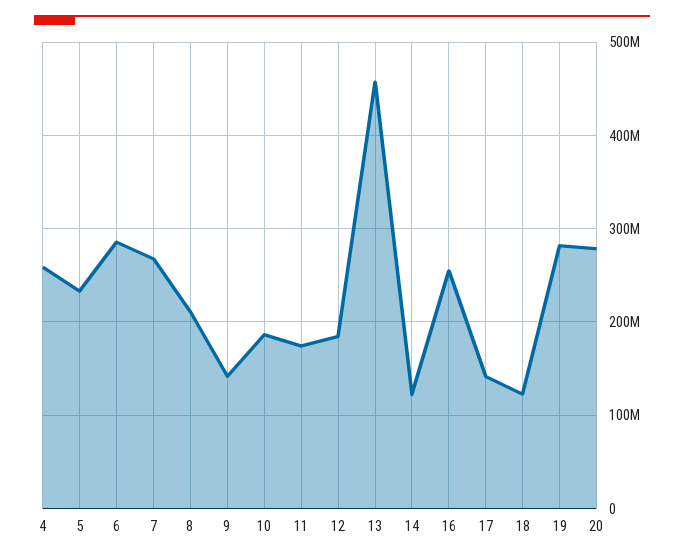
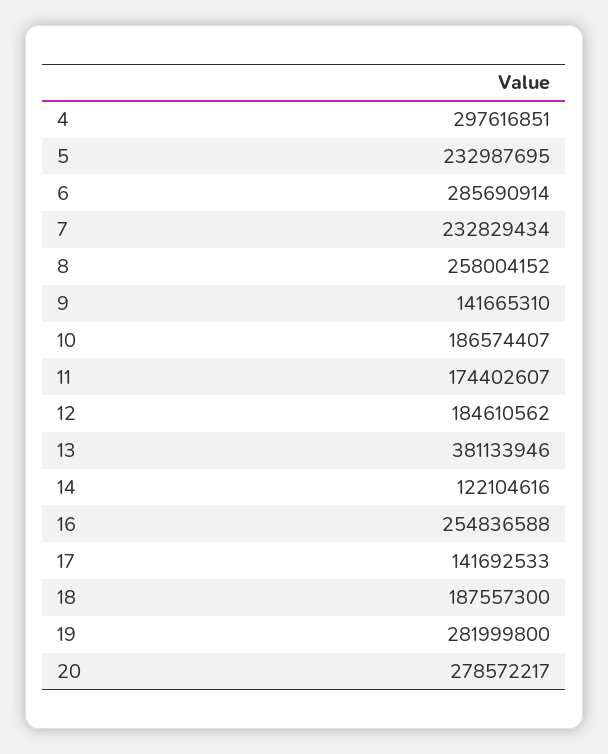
  {
-   "4": 260000000,
+   "4": 297616851,
    "5": 232987695,
    "6": 285690914,
-   "7": 270000000,
+   "7": 232829434,
-   "8": 210000000,
+   "8": 258004152,
    "9": 141665310,
    "10": 186574407,
    "11": 174402607,
    "12": 184610562,
-   "13": 460000000,
+   "13": 381133946,
    "14": 122104616,
    "16": 254836588,
    "17": 141692533,
-   "18": 120000000,
+   "18": 187557300,
    "19": 281999800,
    "20": 278572217
  }

